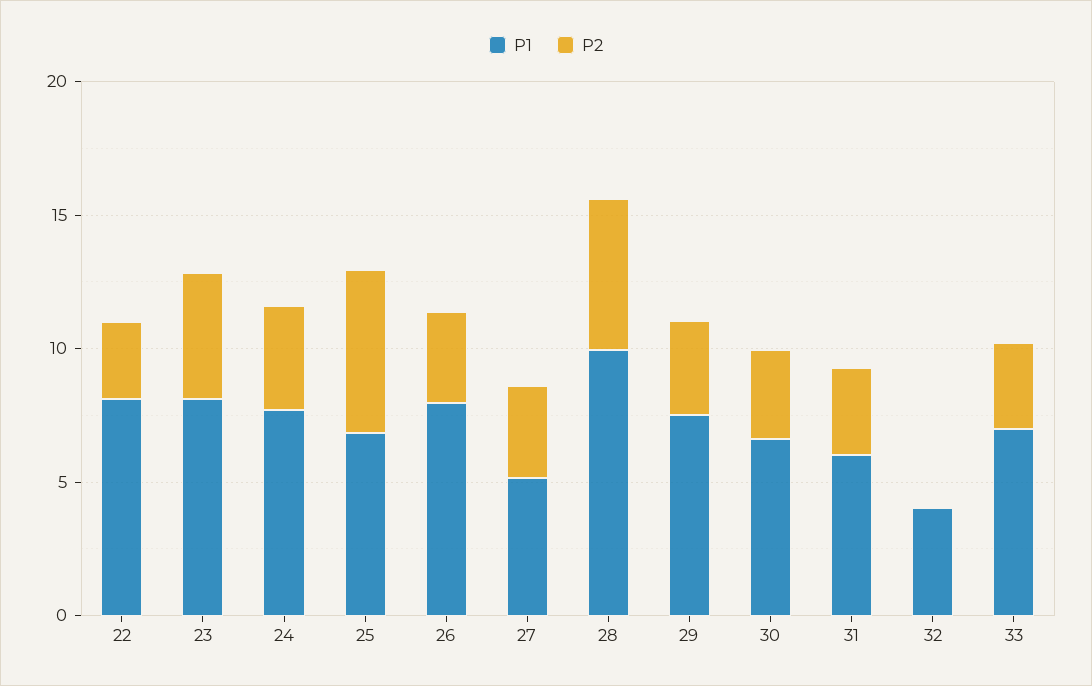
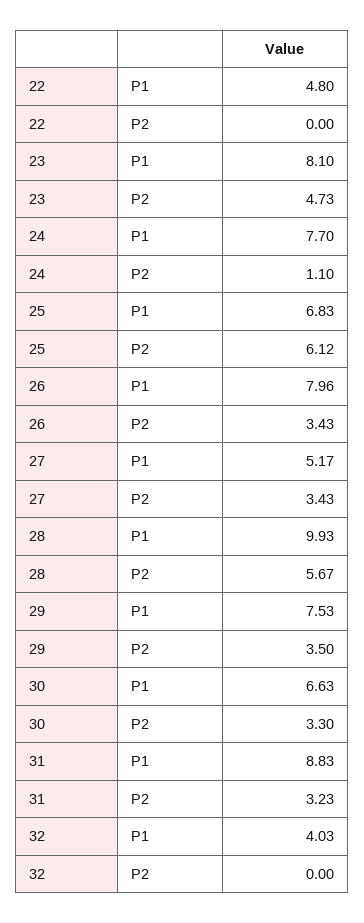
  {
    "P1": {
-     "22": 8,
+     "22": 4.8,
      "23": 8.1,
      "24": 7.7,
      "25": 6.83,
      "26": 7.96,
      "27": 5.17,
      "28": 9.93,
      "29": 7.53,
      "30": 6.63,
-     "31": 6,
+     "31": 8.83,
-     "32": 4.03,
+     "32": 4.03
-     "33": 7
    },
    "P2": {
-     "22": 3,
+     "22": 0,
      "23": 4.73,
-     "24": 4,
+     "24": 1.1,
      "25": 6.12,
      "26": 3.43,
      "27": 3.43,
      "28": 5.67,
      "29": 3.5,
      "30": 3.3,
      "31": 3.23,
-     "32": 0,
+     "32": 0
-     "33": 3
    }
  }

